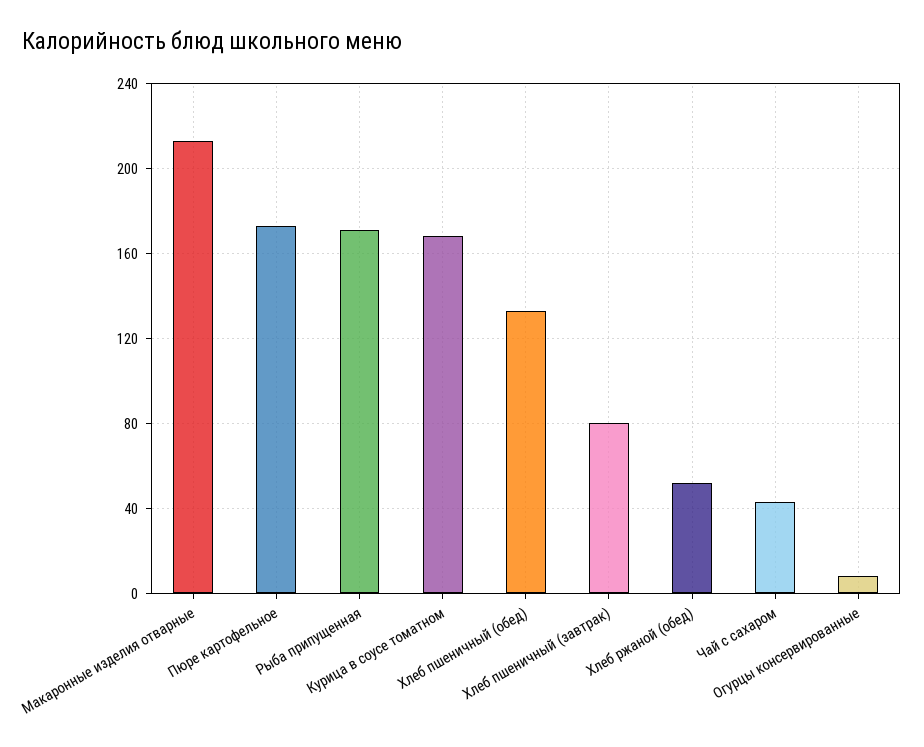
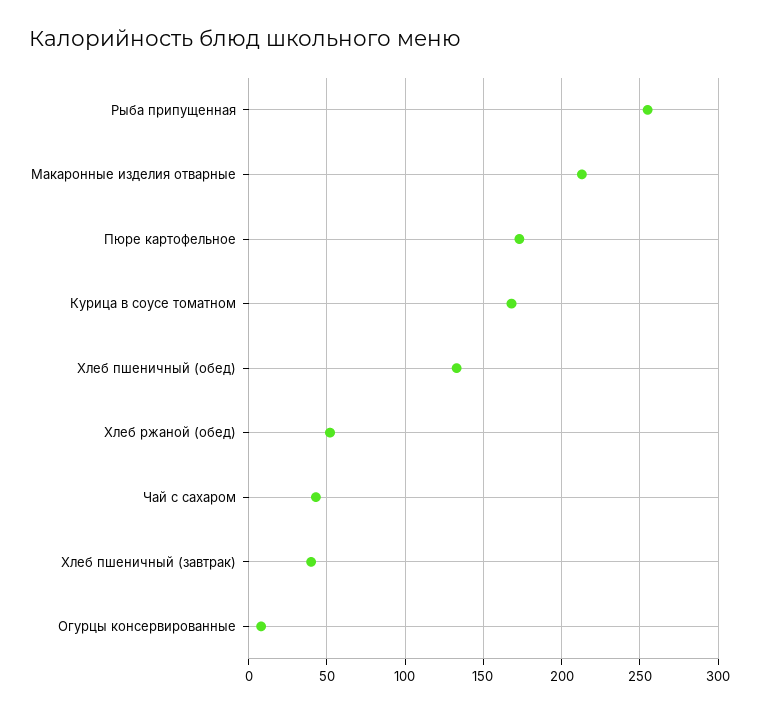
  {
    "Макаронные изделия отварные": 215,
    "Пюре картофельное": 175,
-   "Рыба припущенная": 170,
+   "Рыба припущенная": 255,
    "Курица в соусе томатном": 170,
    "Хлеб пшеничный (обед)": 135,
-   "Хлеб пшеничный (завтрак)": 80,
+   "Хлеб пшеничный (завтрак)": 40,
    "Хлеб ржаной (обед)": 50,
    "Чай с сахаром": 45,
    "Огурцы консервированные": 10
  }

